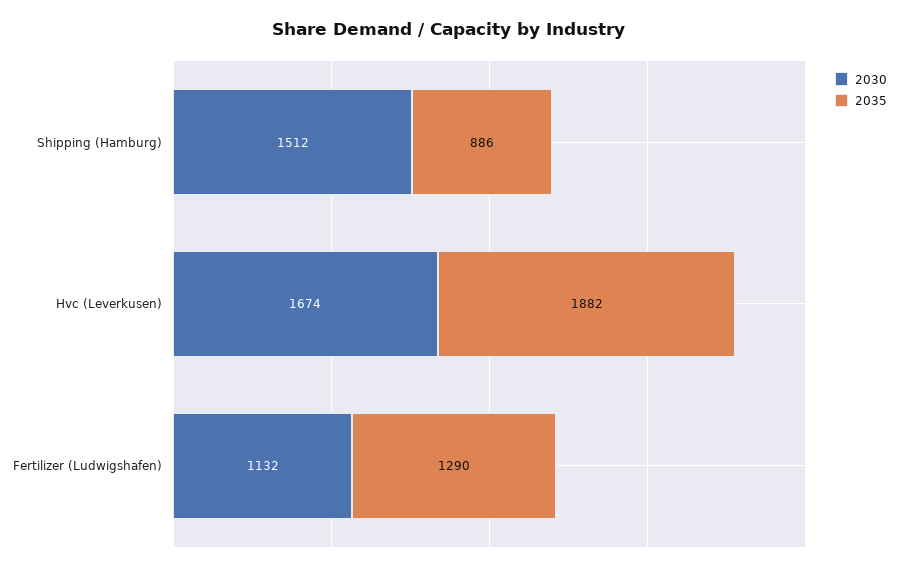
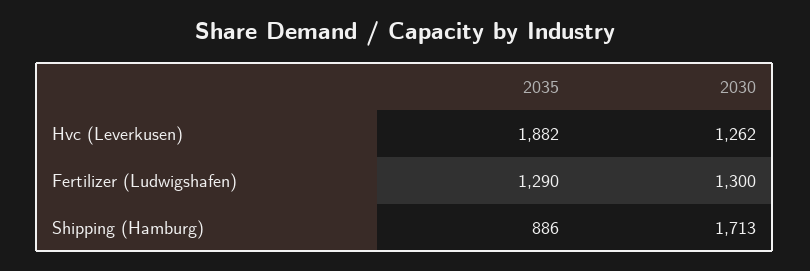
  {
    "2030": {
-     "Shipping (Hamburg)": 1512,
+     "Shipping (Hamburg)": 1713,
-     "Hvc (Leverkusen)": 1674,
+     "Hvc (Leverkusen)": 1262,
-     "Fertilizer (Ludwigshafen)": 1132
+     "Fertilizer (Ludwigshafen)": 1300
    },
    "2035": {
      "Shipping (Hamburg)": 886,
      "Hvc (Leverkusen)": 1882,
      "Fertilizer (Ludwigshafen)": 1290
    }
  }

